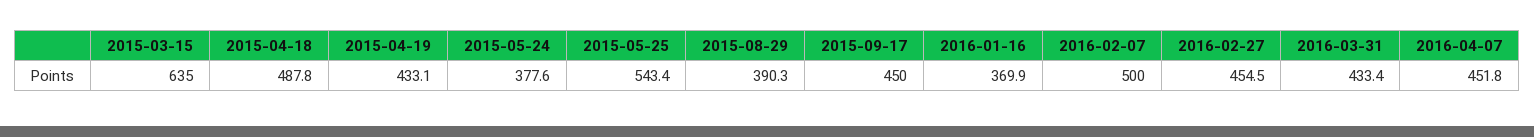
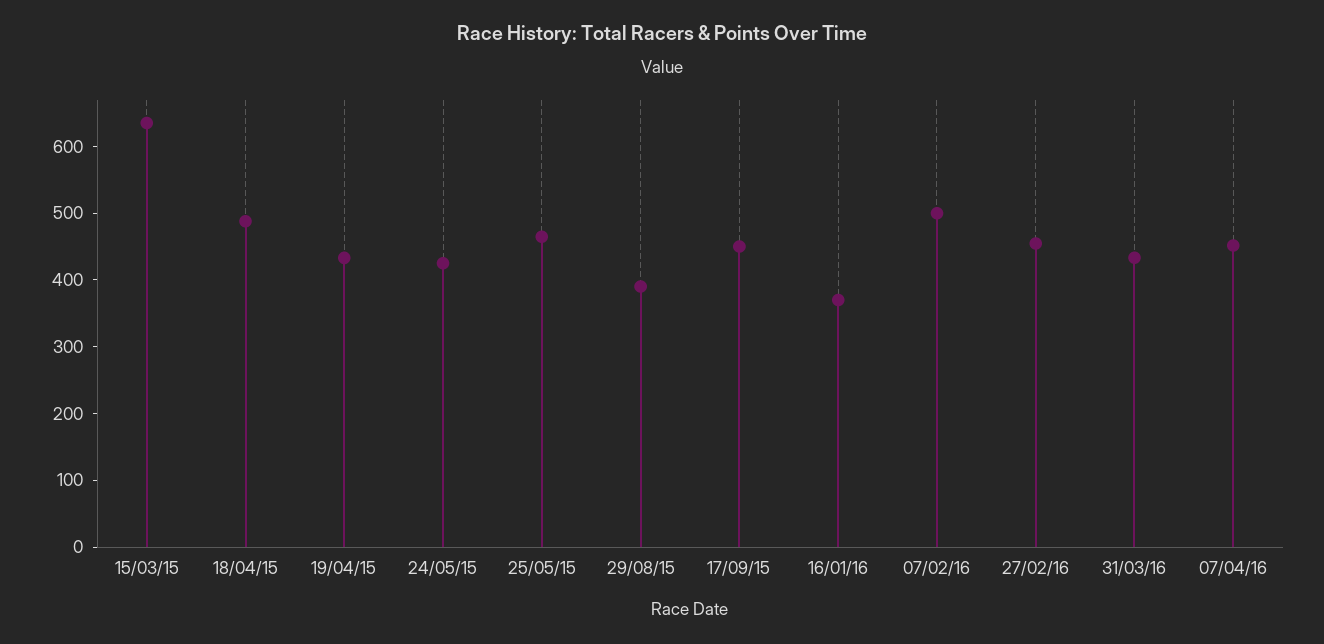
  {
    "2015-03-15": 635,
    "2015-04-18": 487.8,
    "2015-04-19": 433.1,
-   "2015-05-24": 377.6,
+   "2015-05-24": 420,
-   "2015-05-25": 543.4,
+   "2015-05-25": 460,
    "2015-08-29": 390.3,
    "2015-09-17": 450,
    "2016-01-16": 369.9,
    "2016-02-07": 500,
    "2016-02-27": 454.5,
    "2016-03-31": 433.4,
    "2016-04-07": 451.8
  }

